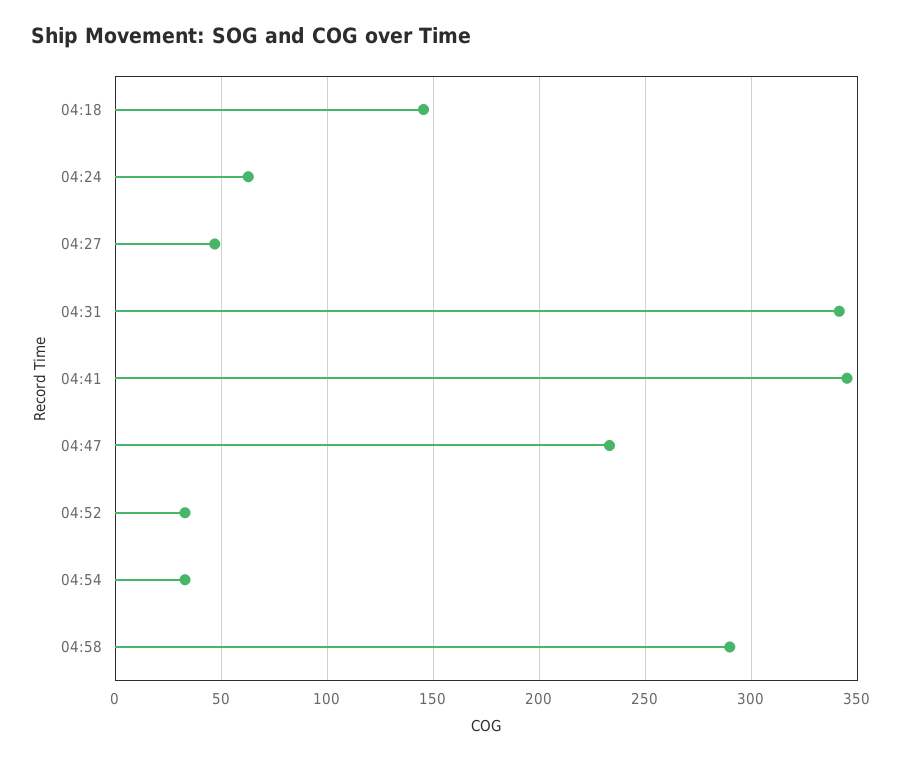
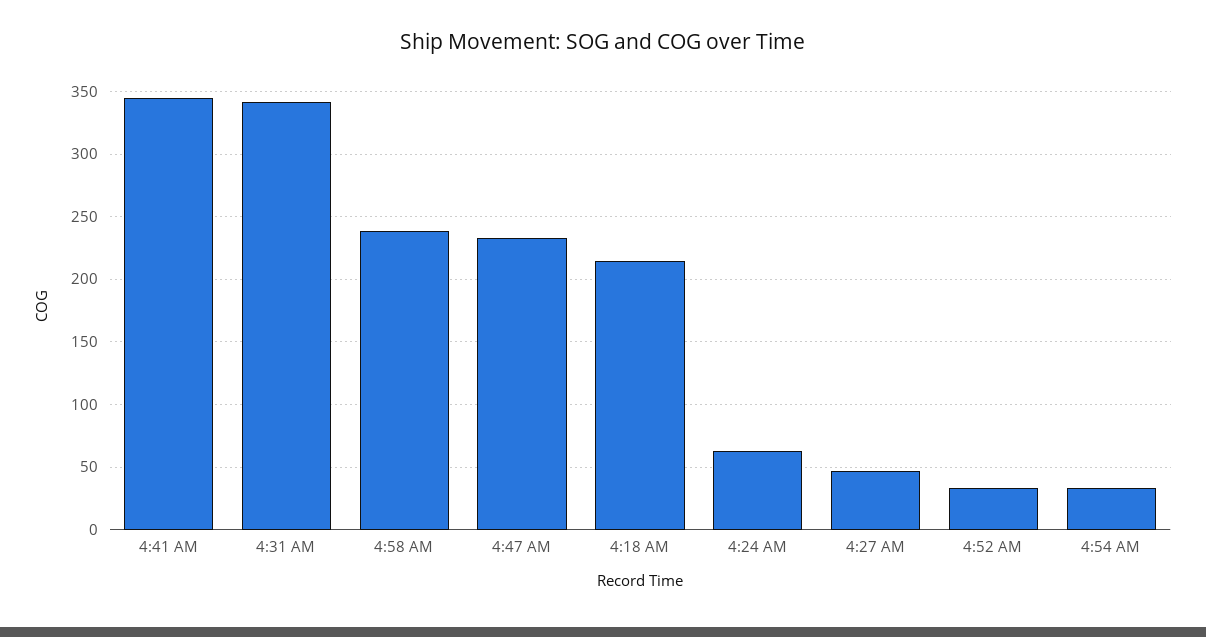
  {
-   "04:18": 145,
+   "04:18": 215,
    "04:24": 65,
    "04:27": 45,
    "04:31": 340,
    "04:41": 345,
    "04:47": 235,
    "04:52": 35,
    "04:54": 35,
-   "04:58": 290
+   "04:58": 240
  }

